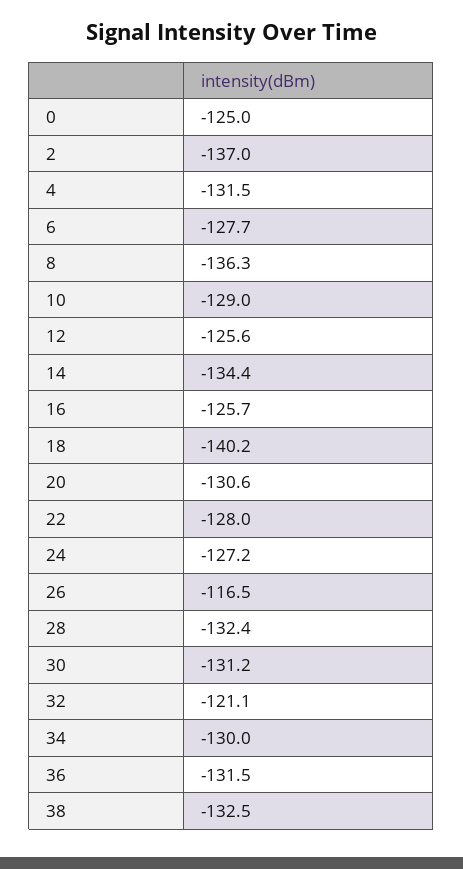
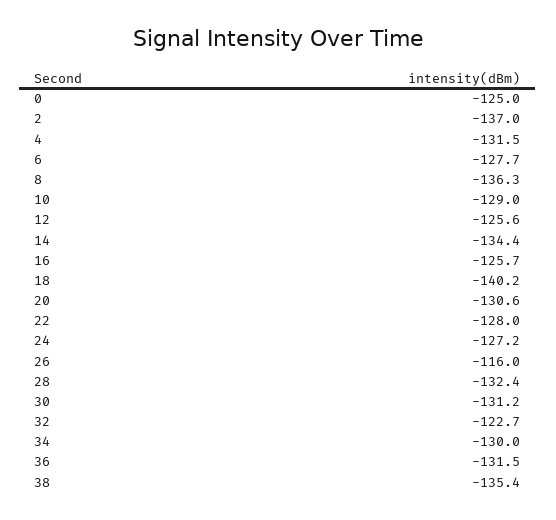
  {
    "0": -125,
    "2": -137,
    "4": -131.5,
    "6": -127.7,
    "8": -136.3,
    "10": -129,
    "12": -125.6,
    "14": -134.4,
    "16": -125.7,
    "18": -140.2,
    "20": -130.6,
    "22": -128,
    "24": -127.2,
-   "26": -116.5,
+   "26": -116,
    "28": -132.4,
    "30": -131.2,
-   "32": -121.1,
+   "32": -122.7,
    "34": -130,
    "36": -131.5,
-   "38": -132.5
+   "38": -135.4
  }

